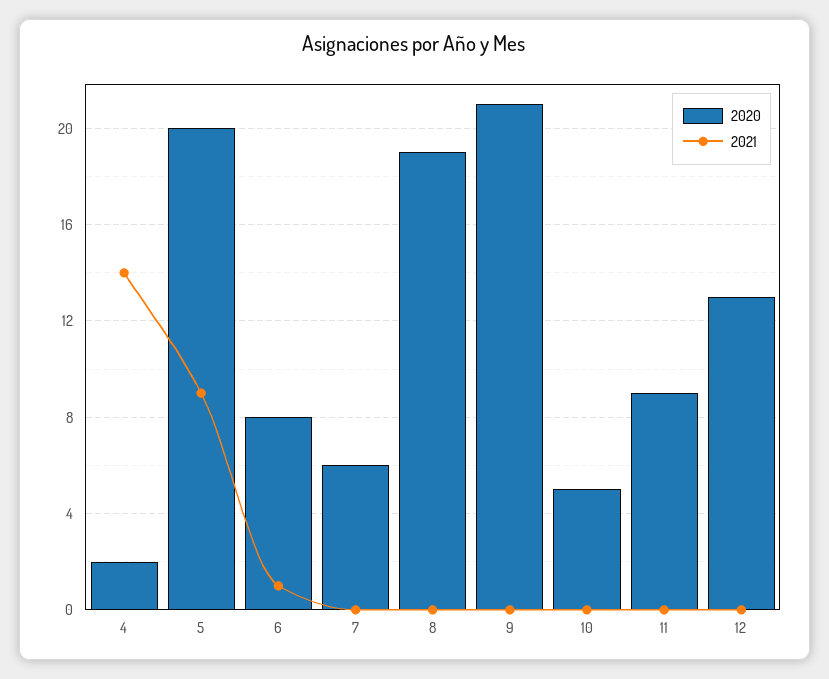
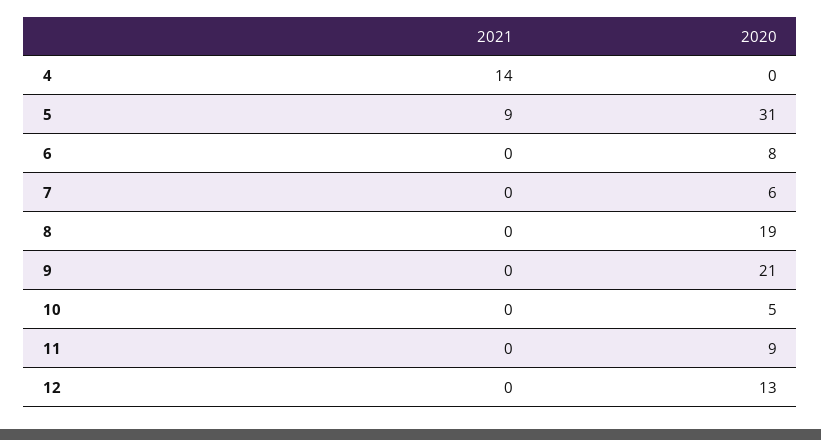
  {
    "2020": {
-     "4": 2,
+     "4": 0,
-     "5": 20,
+     "5": 31,
      "6": 8,
      "7": 6,
      "8": 19,
      "9": 21,
      "10": 5,
      "11": 9,
      "12": 13
    },
    "2021": {
      "4": 14,
      "5": 9,
-     "6": 1,
+     "6": 0,
      "7": 0,
      "8": 0,
      "9": 0,
      "10": 0,
      "11": 0,
      "12": 0
    }
  }

